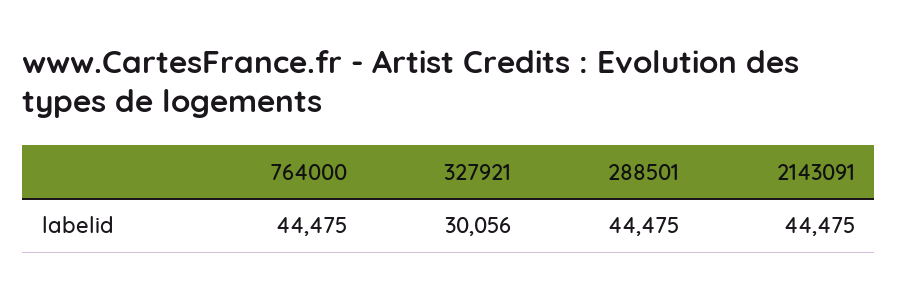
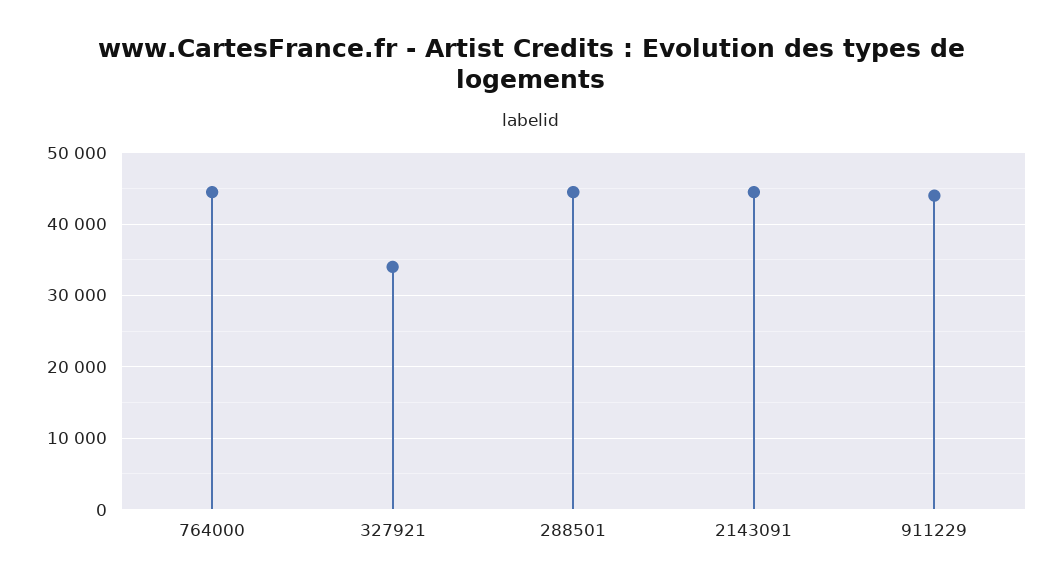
  {
    "764000": 44475,
-   "327921": 30056,
+   "327921": 34000,
    "288501": 44475,
-   "2143091": 44475
+   "2143091": 44475,
+   "911229": 44000
  }

